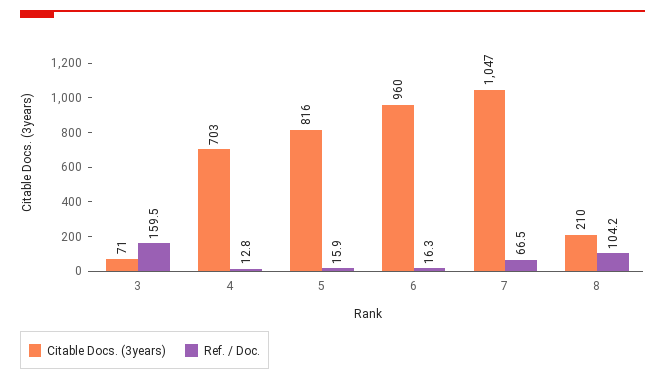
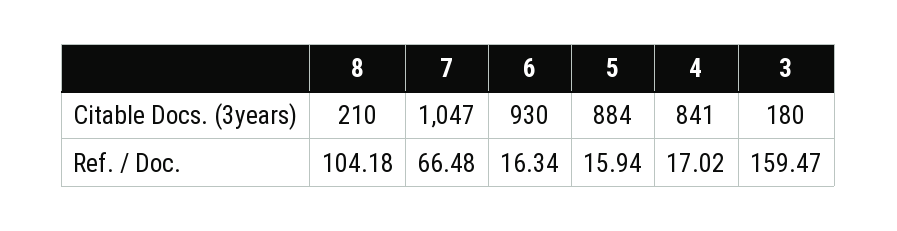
  {
    "Citable Docs. (3years)": {
-     "3": 71,
+     "3": 180,
-     "4": 703,
+     "4": 841,
-     "5": 816,
+     "5": 884,
-     "6": 960,
+     "6": 930,
      "7": 1047,
      "8": 210
    },
    "Ref. / Doc.": {
      "3": 159.47,
-     "4": 12.8,
+     "4": 17.02,
      "5": 15.94,
      "6": 16.34,
      "7": 66.48,
      "8": 104.18
    }
  }

